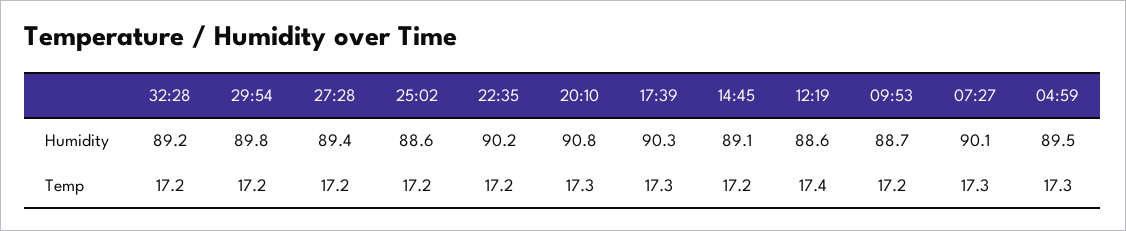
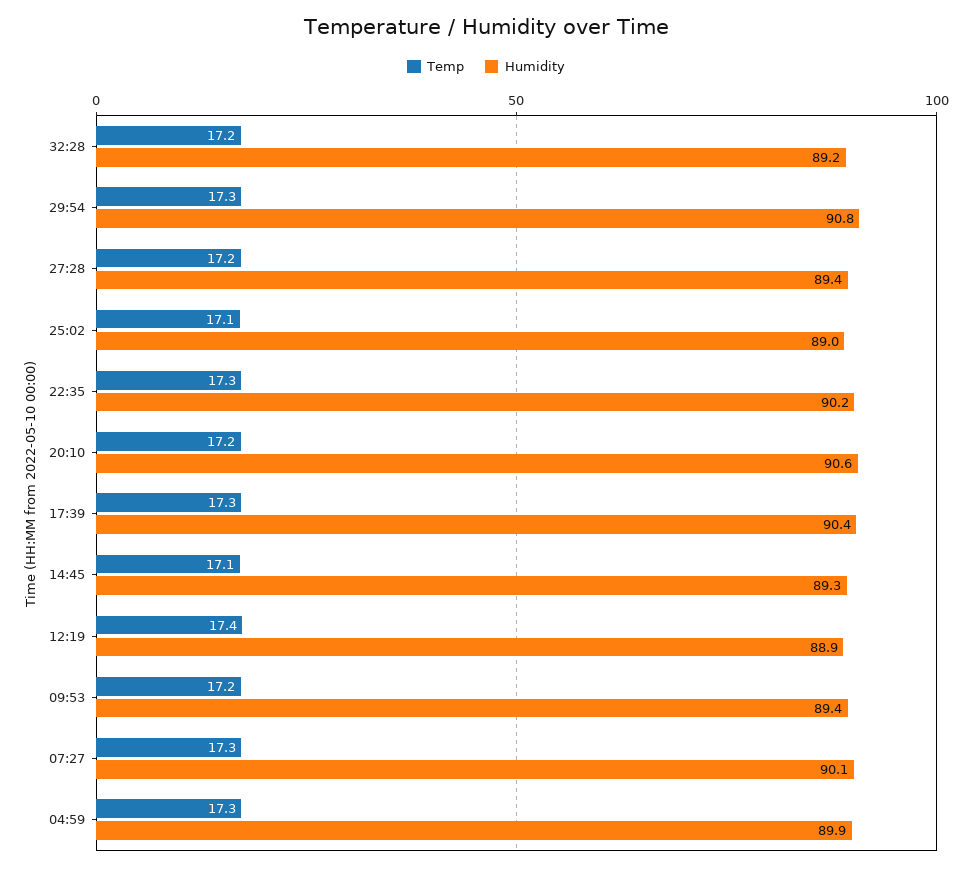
  {
    "Humidity": {
      "32:28": 89.2,
-     "29:54": 89.8,
+     "29:54": 90.8,
      "27:28": 89.4,
-     "25:02": 88.6,
+     "25:02": 89,
      "22:35": 90.2,
-     "20:10": 90.8,
+     "20:10": 90.6,
-     "17:39": 90.3,
+     "17:39": 90.4,
-     "14:45": 89.1,
+     "14:45": 89.3,
-     "12:19": 88.6,
+     "12:19": 88.9,
-     "09:53": 88.7,
+     "09:53": 89.4,
      "07:27": 90.1,
-     "04:59": 89.5
+     "04:59": 89.9
    },
    "Temp": {
      "32:28": 17.2,
-     "29:54": 17.2,
+     "29:54": 17.3,
      "27:28": 17.2,
-     "25:02": 17.2,
+     "25:02": 17.1,
-     "22:35": 17.2,
+     "22:35": 17.3,
-     "20:10": 17.3,
+     "20:10": 17.2,
      "17:39": 17.3,
-     "14:45": 17.2,
+     "14:45": 17.1,
      "12:19": 17.4,
      "09:53": 17.2,
      "07:27": 17.3,
      "04:59": 17.3
    }
  }

